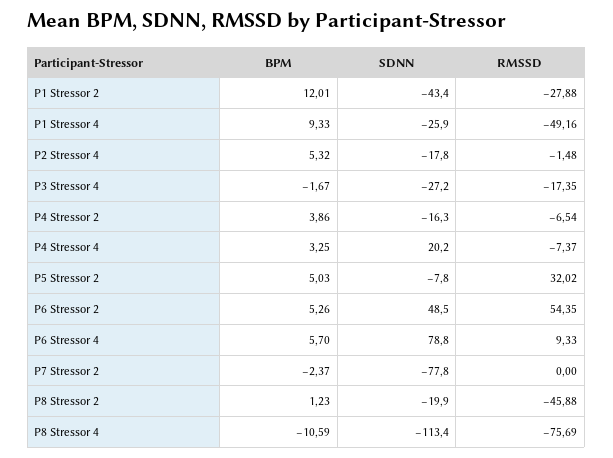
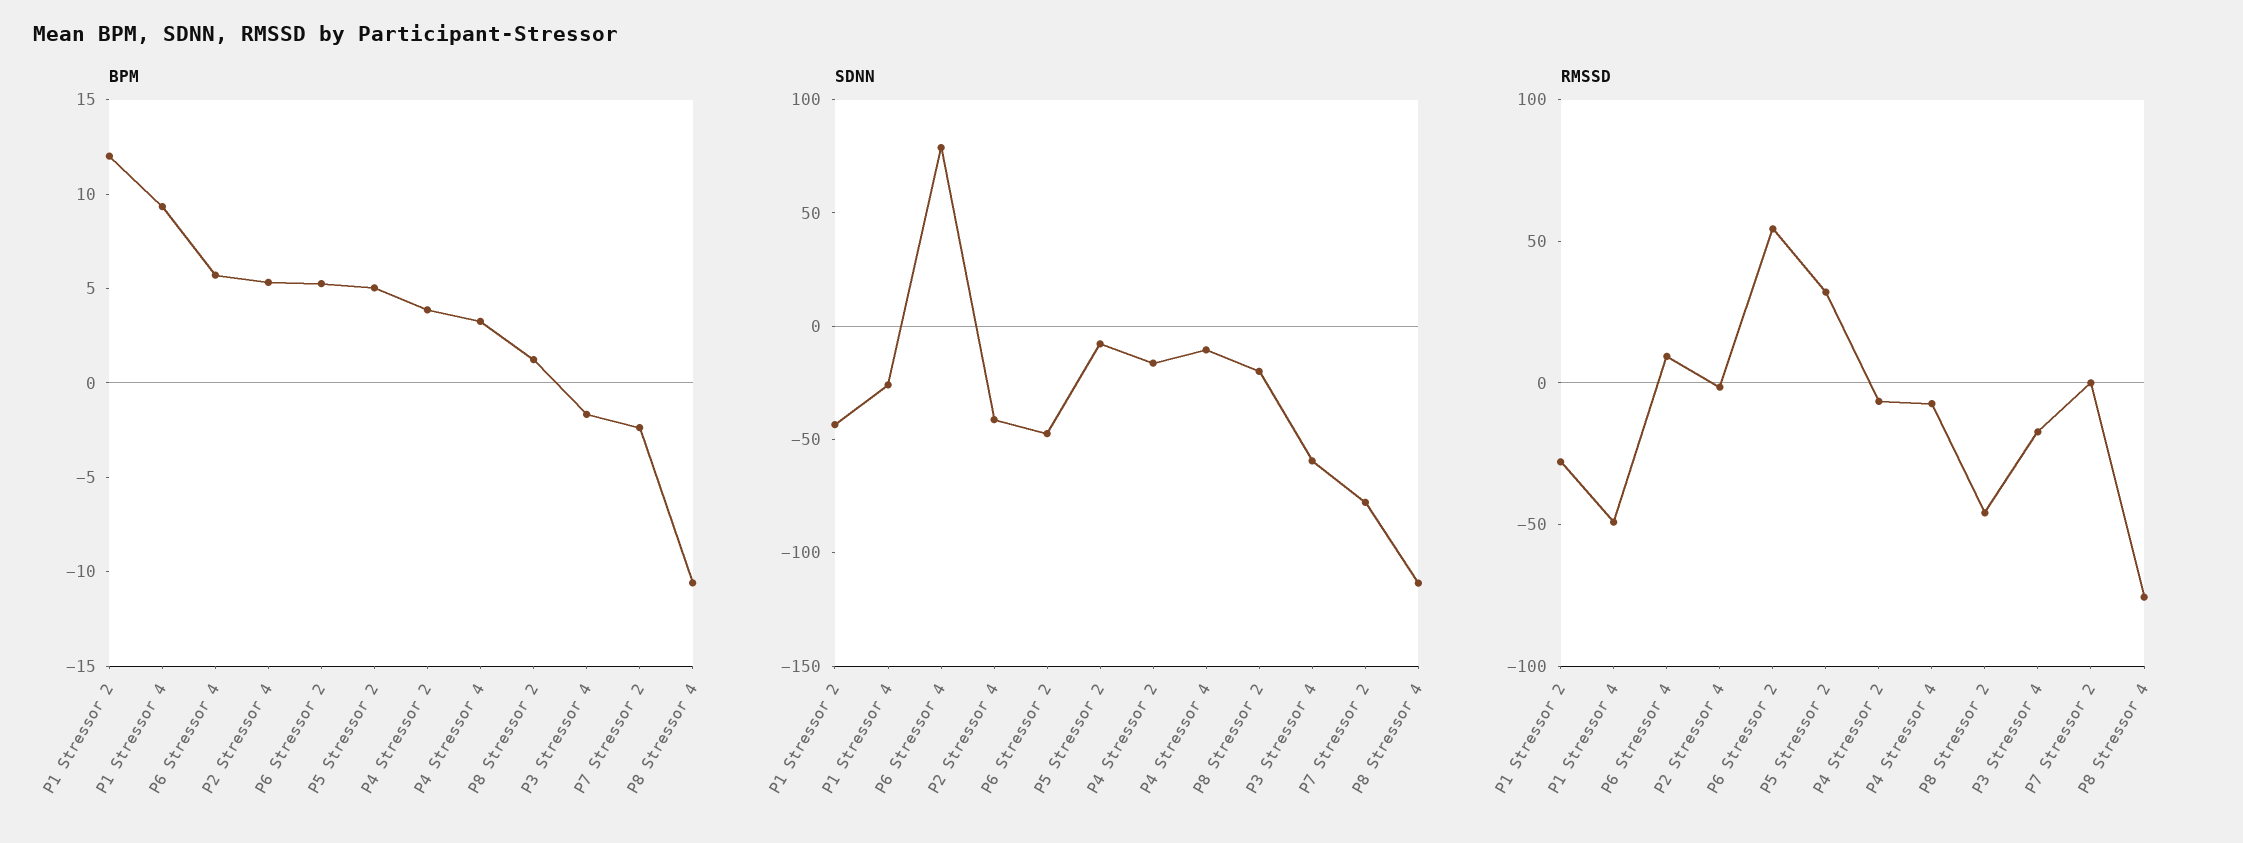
  {
    "BPM": {
      "P1 Stressor 2": 12.01,
      "P1 Stressor 4": 9.33,
      "P2 Stressor 4": 5.32,
      "P3 Stressor 4": -1.67,
      "P4 Stressor 2": 3.86,
      "P4 Stressor 4": 3.25,
      "P5 Stressor 2": 5.03,
      "P6 Stressor 2": 5.26,
      "P6 Stressor 4": 5.7,
      "P7 Stressor 2": -2.37,
      "P8 Stressor 2": 1.23,
      "P8 Stressor 4": -10.59
    },
    "SDNN": {
      "P1 Stressor 2": -43.4,
      "P1 Stressor 4": -25.9,
-     "P2 Stressor 4": -17.8,
+     "P2 Stressor 4": -40,
-     "P3 Stressor 4": -27.2,
+     "P3 Stressor 4": -60,
      "P4 Stressor 2": -16.3,
-     "P4 Stressor 4": 20.2,
+     "P4 Stressor 4": -10,
      "P5 Stressor 2": -7.8,
-     "P6 Stressor 2": 48.5,
+     "P6 Stressor 2": -50,
      "P6 Stressor 4": 78.8,
      "P7 Stressor 2": -77.8,
      "P8 Stressor 2": -19.9,
      "P8 Stressor 4": -113.4
    },
    "RMSSD": {
      "P1 Stressor 2": -27.88,
      "P1 Stressor 4": -49.16,
      "P2 Stressor 4": -1.48,
      "P3 Stressor 4": -17.35,
      "P4 Stressor 2": -6.54,
      "P4 Stressor 4": -7.37,
      "P5 Stressor 2": 32.02,
      "P6 Stressor 2": 54.35,
      "P6 Stressor 4": 9.33,
      "P7 Stressor 2": 0,
      "P8 Stressor 2": -45.88,
      "P8 Stressor 4": -75.69
    }
  }

